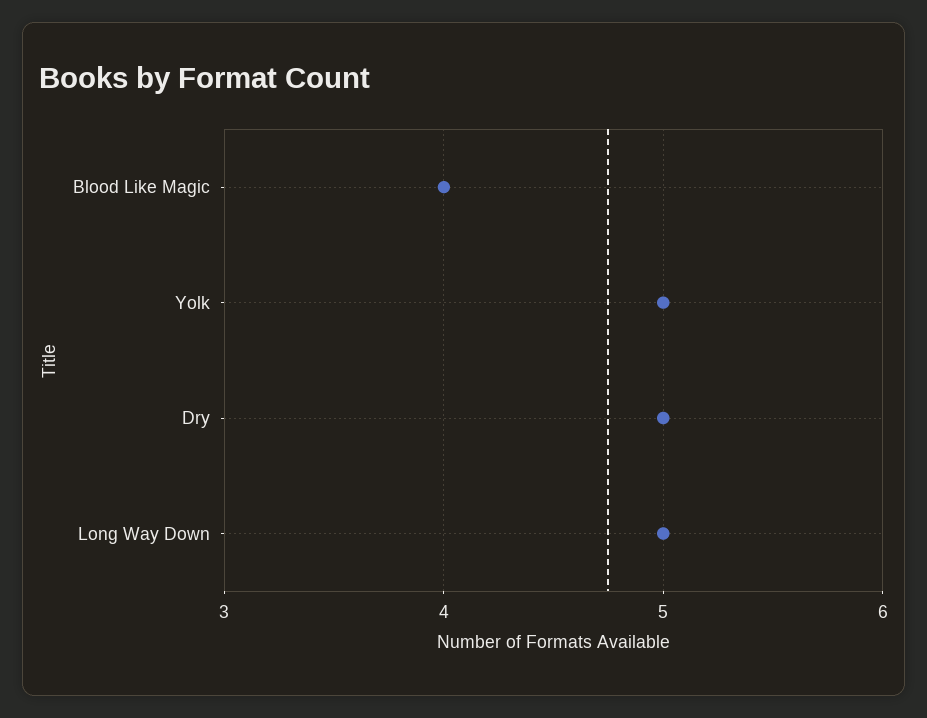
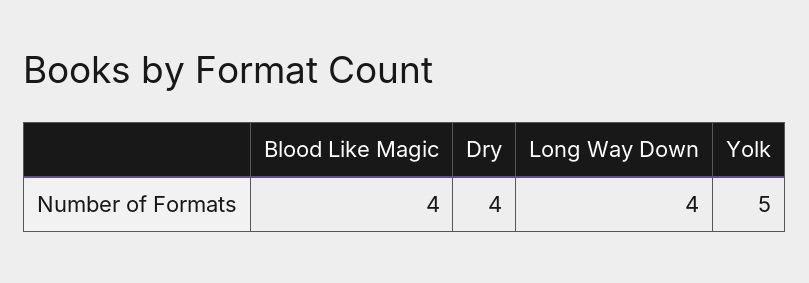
  {
    "Blood Like Magic": 4,
    "Yolk": 5,
-   "Dry": 5,
+   "Dry": 4,
-   "Long Way Down": 5
+   "Long Way Down": 4
  }

